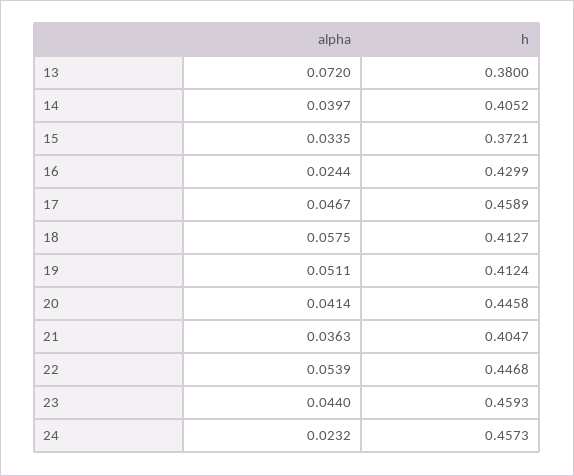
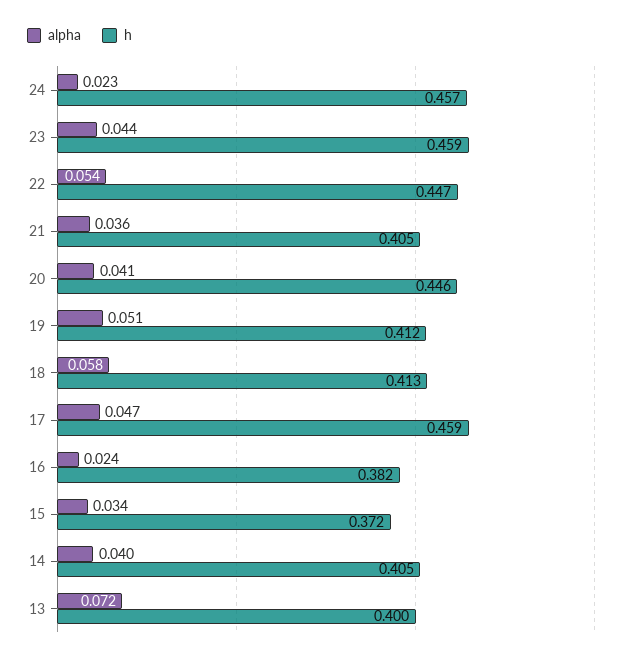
  {
    "alpha": {
      "13": 0.072,
      "14": 0.0397,
      "15": 0.0335,
      "16": 0.0244,
      "17": 0.0467,
      "18": 0.0575,
      "19": 0.0511,
      "20": 0.0414,
      "21": 0.0363,
      "22": 0.0539,
      "23": 0.044,
      "24": 0.0232
    },
    "h": {
-     "13": 0.38,
+     "13": 0.4,
      "14": 0.4052,
      "15": 0.3721,
-     "16": 0.4299,
+     "16": 0.382,
      "17": 0.4589,
      "18": 0.4127,
      "19": 0.4124,
      "20": 0.4458,
      "21": 0.4047,
      "22": 0.4468,
      "23": 0.4593,
      "24": 0.4573
    }
  }

